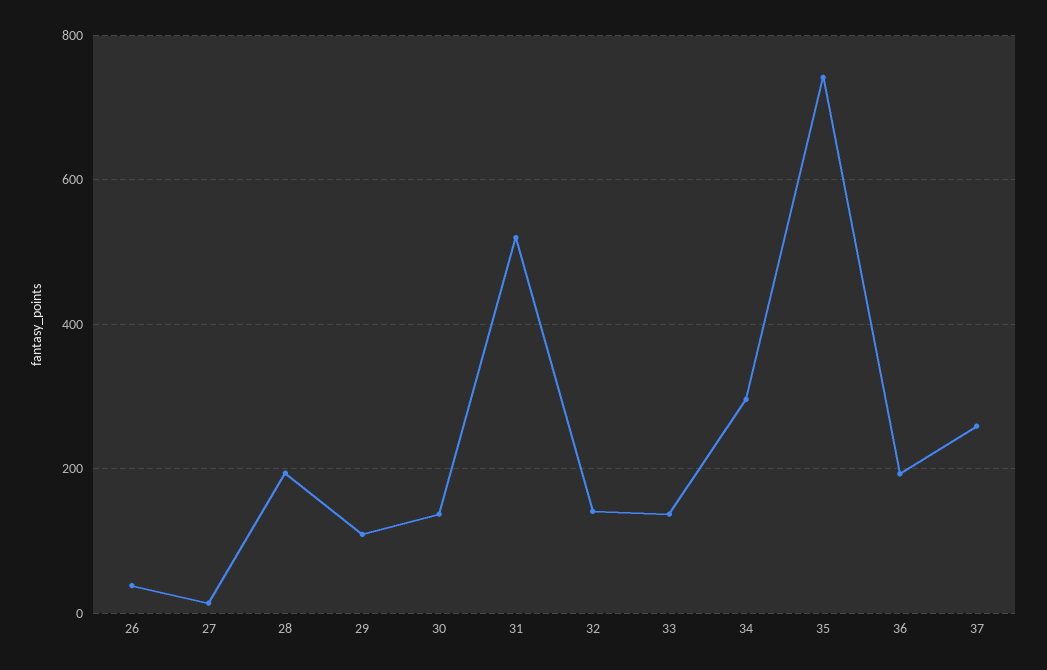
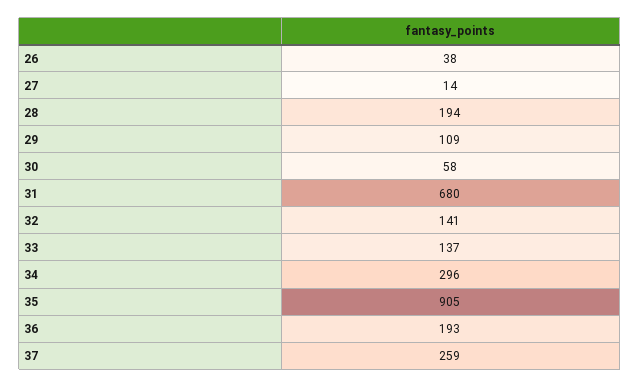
  {
    "26": 38,
    "27": 14,
    "28": 194,
    "29": 109,
-   "30": 140,
+   "30": 58,
-   "31": 520,
+   "31": 680,
    "32": 141,
    "33": 137,
    "34": 296,
-   "35": 740,
+   "35": 905,
    "36": 193,
    "37": 259
  }

